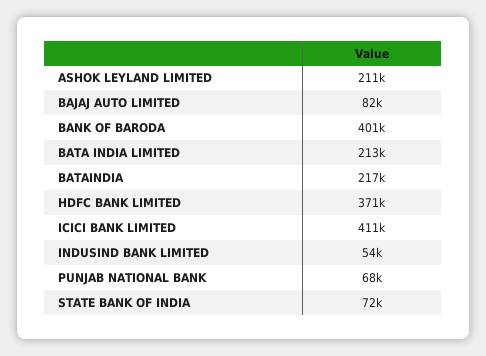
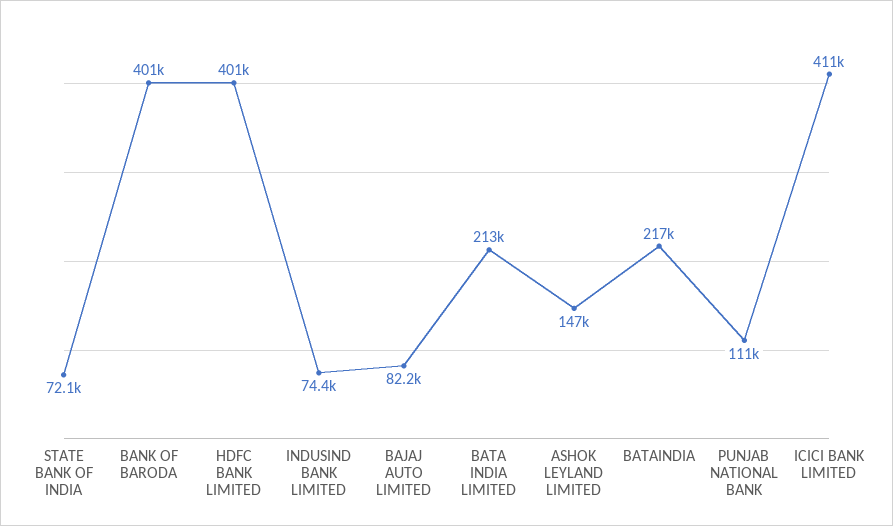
  {
-   "ASHOK LEYLAND LIMITED": 211000,
+   "ASHOK LEYLAND LIMITED": 147000,
    "BAJAJ AUTO LIMITED": 82200,
    "BANK OF BARODA": 401000,
    "BATA INDIA LIMITED": 213000,
    "BATAINDIA": 217000,
-   "HDFC BANK LIMITED": 371000,
+   "HDFC BANK LIMITED": 401000,
    "ICICI BANK LIMITED": 411000,
-   "INDUSIND BANK LIMITED": 54000,
+   "INDUSIND BANK LIMITED": 74400,
-   "PUNJAB NATIONAL BANK": 68000,
+   "PUNJAB NATIONAL BANK": 111000,
    "STATE BANK OF INDIA": 72100
  }

